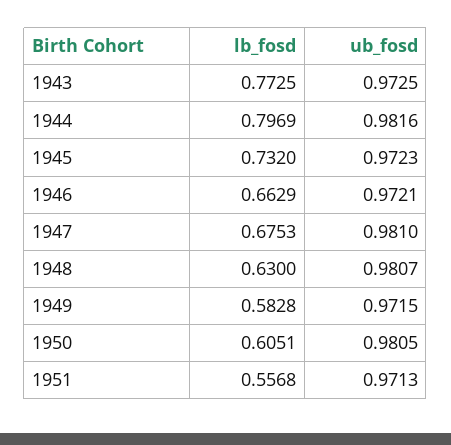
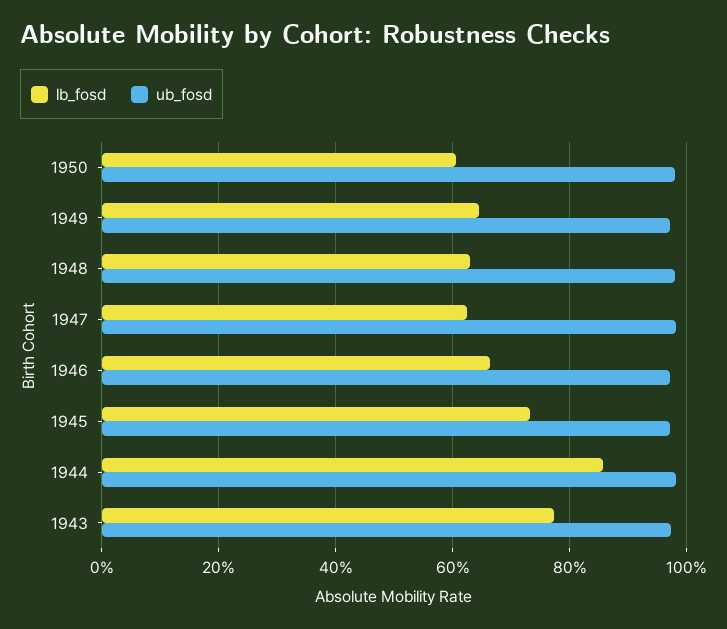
  {
    "lb_fosd": {
      "1943": 0.7725,
-     "1944": 0.7969,
+     "1944": 0.86,
      "1945": 0.732,
      "1946": 0.6629,
-     "1947": 0.6753,
+     "1947": 0.62,
      "1948": 0.63,
-     "1949": 0.5828,
+     "1949": 0.64,
-     "1950": 0.6051,
+     "1950": 0.6051
-     "1951": 0.5568
    },
    "ub_fosd": {
      "1943": 0.9725,
      "1944": 0.9816,
      "1945": 0.9723,
      "1946": 0.9721,
      "1947": 0.981,
      "1948": 0.9807,
      "1949": 0.9715,
-     "1950": 0.9805,
+     "1950": 0.9805
-     "1951": 0.9713
    }
  }

